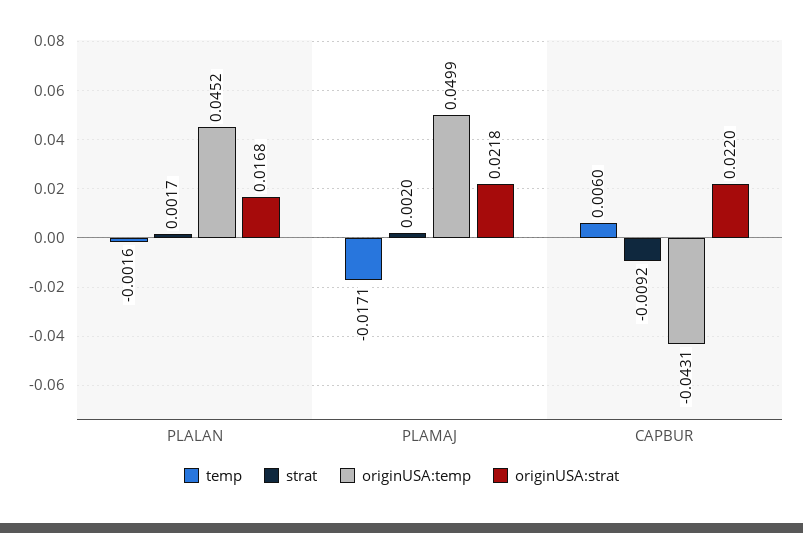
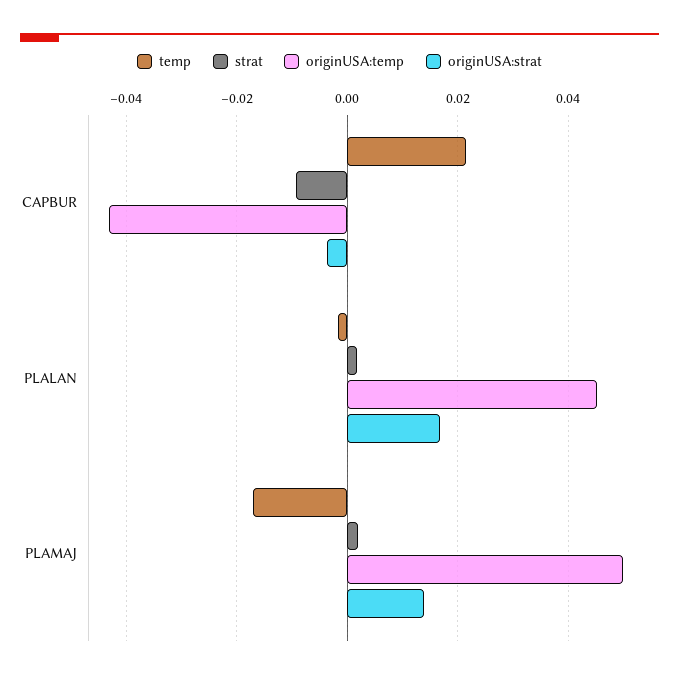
  {
    "temp": {
      "PLALAN": -0.0016,
      "PLAMAJ": -0.0171,
-     "CAPBUR": 0.006
+     "CAPBUR": 0.022
    },
    "strat": {
      "PLALAN": 0.0017,
      "PLAMAJ": 0.002,
      "CAPBUR": -0.0092
    },
    "originUSA:temp": {
      "PLALAN": 0.0452,
      "PLAMAJ": 0.0499,
      "CAPBUR": -0.0431
    },
    "originUSA:strat": {
      "PLALAN": 0.0168,
-     "PLAMAJ": 0.0218,
+     "PLAMAJ": 0.014,
-     "CAPBUR": 0.022
+     "CAPBUR": -0.004
    }
  }

